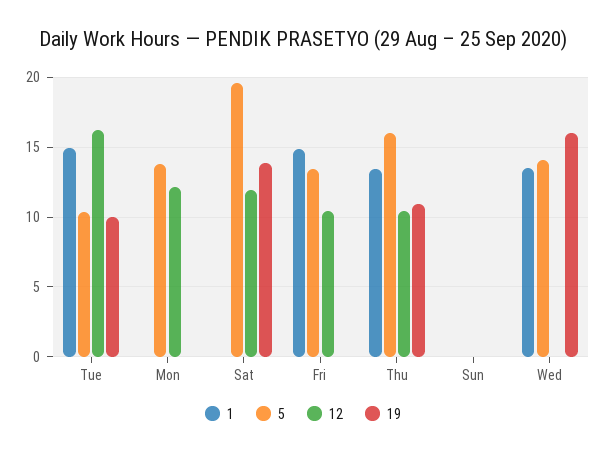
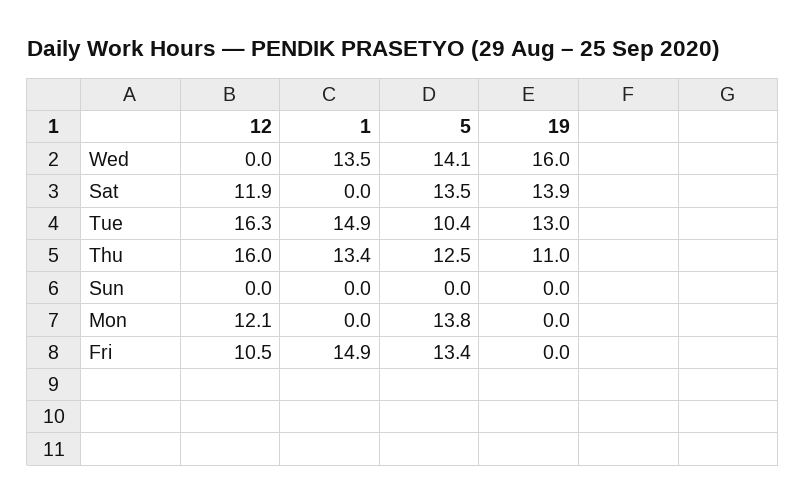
  {
    "1": {
      "Tue": 14.9,
      "Mon": 0,
      "Sat": 0,
      "Fri": 14.9,
      "Thu": 13.4,
      "Sun": 0,
      "Wed": 13.5
    },
    "5": {
      "Tue": 10.4,
      "Mon": 13.8,
-     "Sat": 19.5,
+     "Sat": 13.5,
      "Fri": 13.4,
-     "Thu": 16,
+     "Thu": 12.5,
      "Sun": 0,
      "Wed": 14.1
    },
    "12": {
      "Tue": 16.3,
      "Mon": 12.1,
      "Sat": 11.9,
      "Fri": 10.5,
-     "Thu": 10.5,
+     "Thu": 16,
      "Sun": 0,
      "Wed": 0
    },
    "19": {
-     "Tue": 10,
+     "Tue": 13,
      "Mon": 0,
      "Sat": 13.9,
      "Fri": 0,
      "Thu": 11,
      "Sun": 0,
      "Wed": 16
    }
  }

